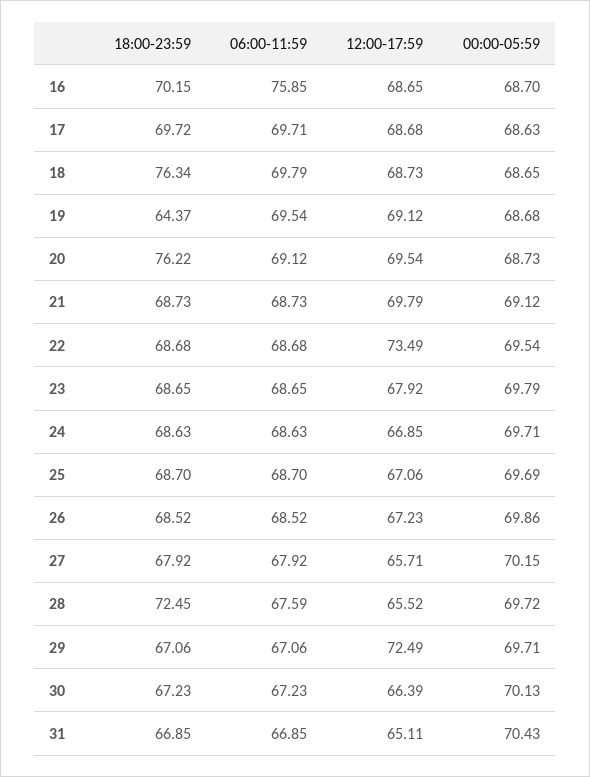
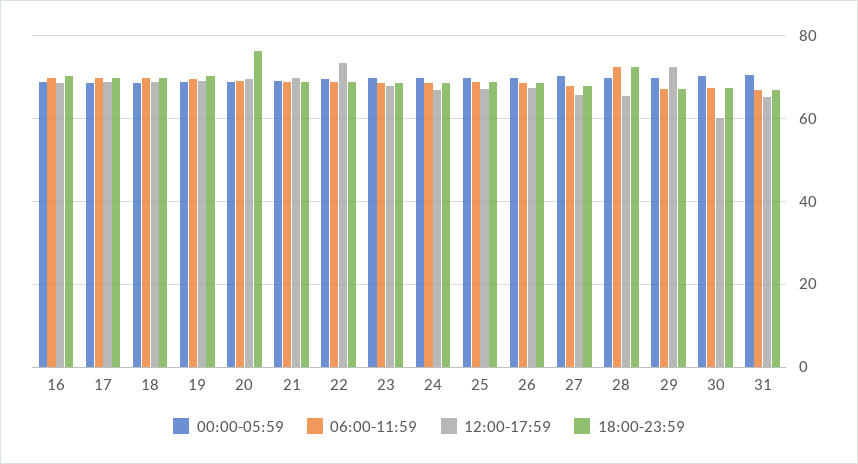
  {
    "18:00-23:59": {
      "16": 70.15,
      "17": 69.72,
-     "18": 76.34,
+     "18": 70,
-     "19": 64.37,
+     "19": 70,
      "20": 76.22,
      "21": 68.73,
      "22": 68.68,
      "23": 68.65,
      "24": 68.63,
      "25": 68.7,
      "26": 68.52,
      "27": 67.92,
      "28": 72.45,
      "29": 67.06,
      "30": 67.23,
      "31": 66.85
    },
    "06:00-11:59": {
-     "16": 75.85,
+     "16": 70,
      "17": 69.71,
      "18": 69.79,
      "19": 69.54,
      "20": 69.12,
      "21": 68.73,
      "22": 68.68,
      "23": 68.65,
      "24": 68.63,
      "25": 68.7,
      "26": 68.52,
      "27": 67.92,
-     "28": 67.59,
+     "28": 72,
      "29": 67.06,
      "30": 67.23,
      "31": 66.85
    },
    "12:00-17:59": {
      "16": 68.65,
      "17": 68.68,
      "18": 68.73,
      "19": 69.12,
      "20": 69.54,
      "21": 69.79,
      "22": 73.49,
      "23": 67.92,
      "24": 66.85,
      "25": 67.06,
      "26": 67.23,
      "27": 65.71,
      "28": 65.52,
      "29": 72.49,
-     "30": 66.39,
+     "30": 60,
      "31": 65.11
    },
    "00:00-05:59": {
      "16": 68.7,
      "17": 68.63,
      "18": 68.65,
      "19": 68.68,
      "20": 68.73,
      "21": 69.12,
      "22": 69.54,
      "23": 69.79,
      "24": 69.71,
      "25": 69.69,
      "26": 69.86,
      "27": 70.15,
      "28": 69.72,
      "29": 69.71,
      "30": 70.13,
      "31": 70.43
    }
  }

